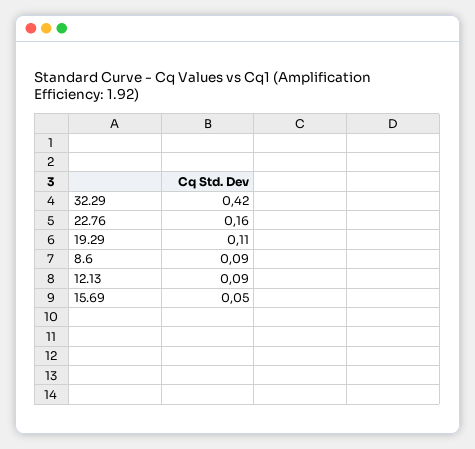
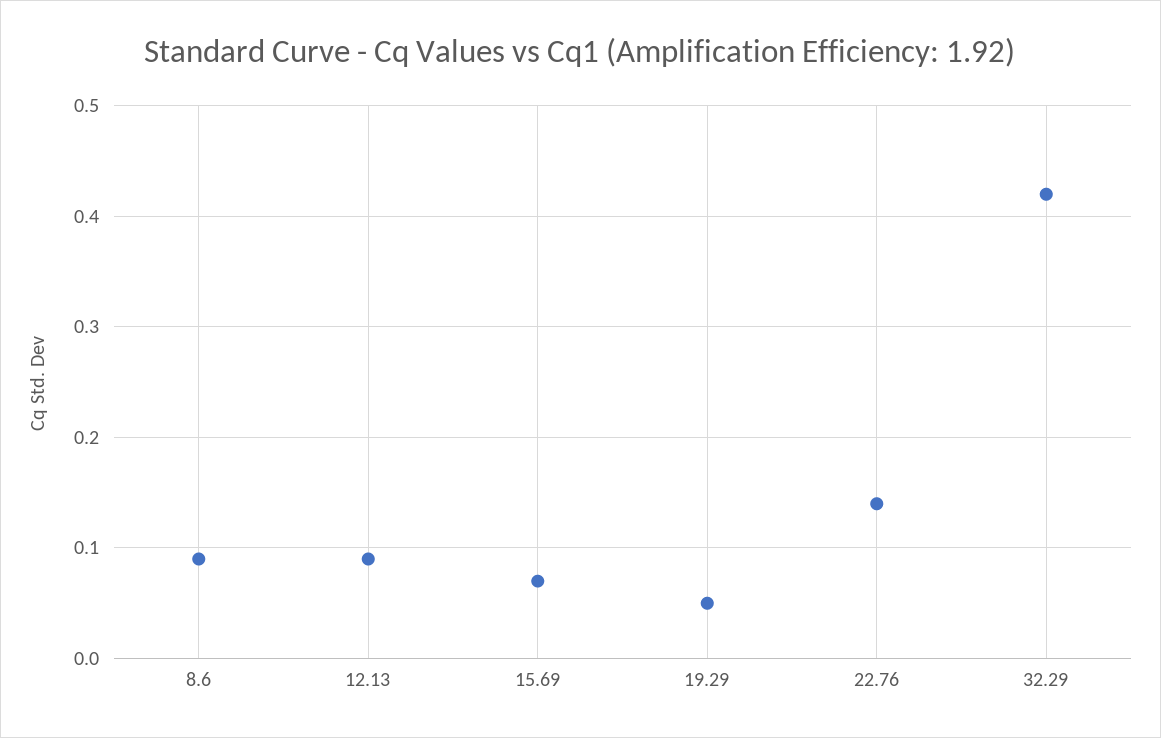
  {
    "32.29": 0.42,
-   "22.76": 0.16,
+   "22.76": 0.14,
-   "19.29": 0.11,
+   "19.29": 0.05,
    "8.6": 0.09,
    "12.13": 0.09,
-   "15.69": 0.05
+   "15.69": 0.07
  }

